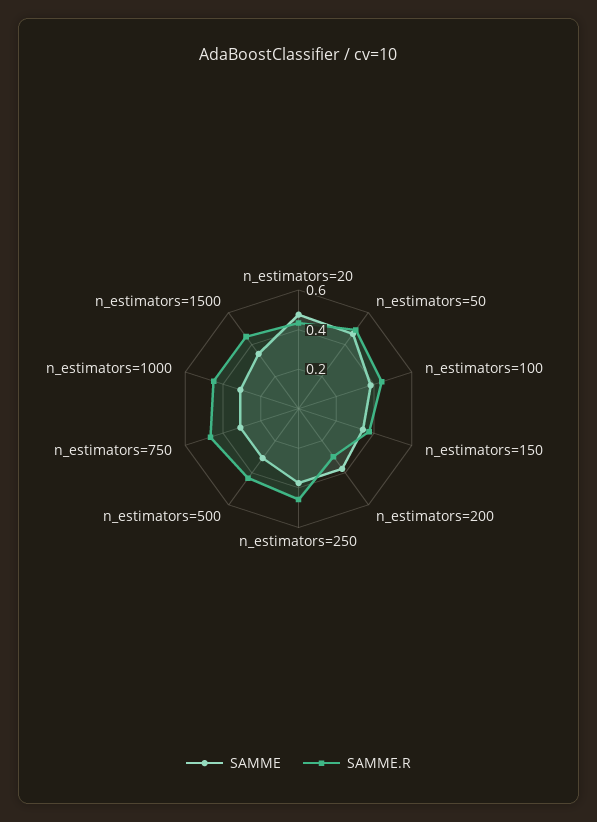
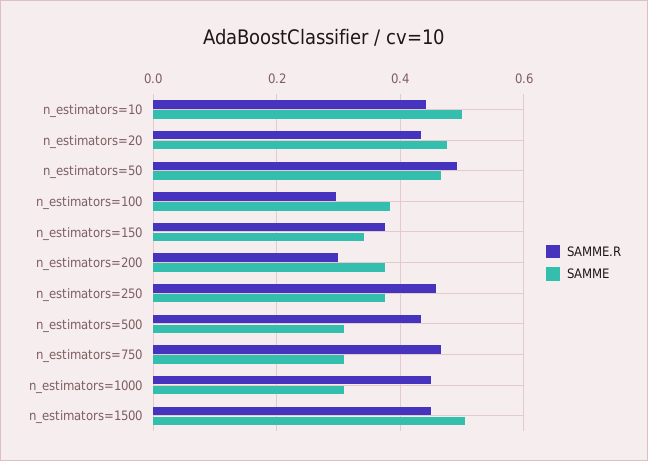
  {
    "SAMME": {
      "n_estimators=20": 0.48,
      "n_estimators=50": 0.46,
      "n_estimators=100": 0.38,
      "n_estimators=150": 0.34,
      "n_estimators=200": 0.38,
      "n_estimators=250": 0.38,
      "n_estimators=500": 0.3,
      "n_estimators=750": 0.3,
      "n_estimators=1000": 0.3,
-     "n_estimators=1500": 0.35
+     "n_estimators=1500": 0.5,
+     "n_estimators=10": 0.5
    },
    "SAMME.R": {
      "n_estimators=20": 0.44,
      "n_estimators=50": 0.5,
-     "n_estimators=100": 0.45,
+     "n_estimators=100": 0.3,
      "n_estimators=150": 0.38,
      "n_estimators=200": 0.3,
      "n_estimators=250": 0.46,
      "n_estimators=500": 0.44,
      "n_estimators=750": 0.46,
      "n_estimators=1000": 0.46,
-     "n_estimators=1500": 0.46
+     "n_estimators=1500": 0.46,
+     "n_estimators=10": 0.44
    }
  }

